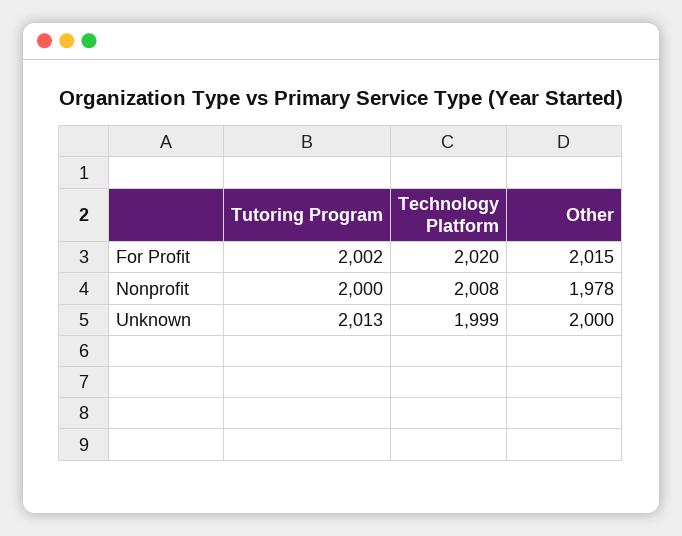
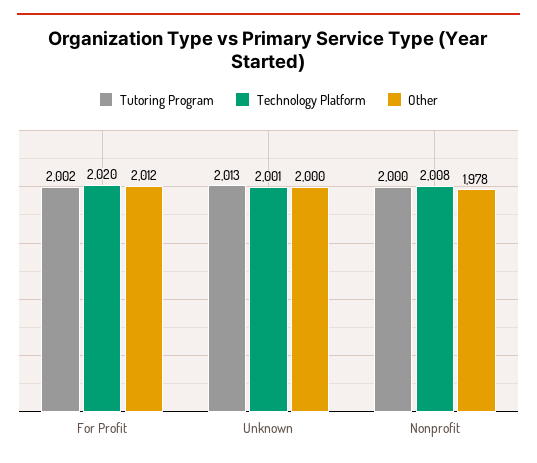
  {
    "Tutoring Program": {
      "For Profit": 2002,
      "Nonprofit": 2000,
      "Unknown": 2013
    },
    "Technology Platform": {
      "For Profit": 2020,
      "Nonprofit": 2008,
-     "Unknown": 1999
+     "Unknown": 2001
    },
    "Other": {
-     "For Profit": 2015,
+     "For Profit": 2012,
      "Nonprofit": 1978,
      "Unknown": 2000
    }
  }

